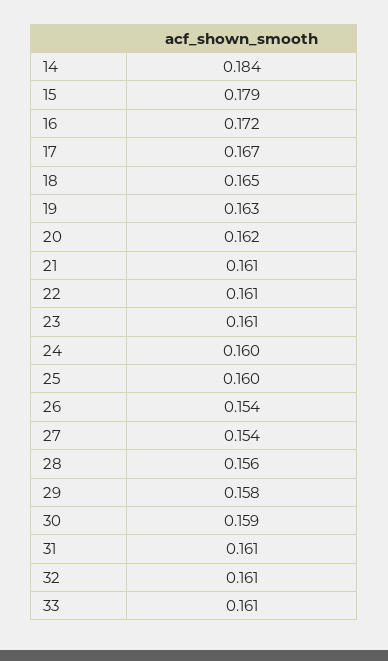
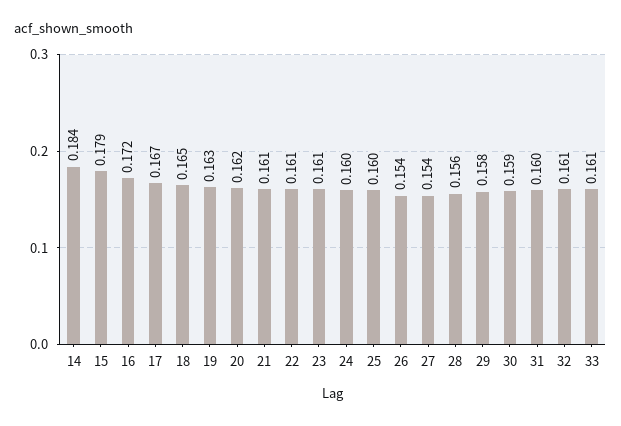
  {
    "14": 0.184,
    "15": 0.179,
    "16": 0.172,
    "17": 0.167,
    "18": 0.165,
    "19": 0.163,
    "20": 0.162,
    "21": 0.161,
    "22": 0.161,
    "23": 0.161,
    "24": 0.16,
    "25": 0.16,
    "26": 0.154,
    "27": 0.154,
    "28": 0.156,
    "29": 0.158,
    "30": 0.159,
-   "31": 0.161,
+   "31": 0.16,
    "32": 0.161,
    "33": 0.161
  }

